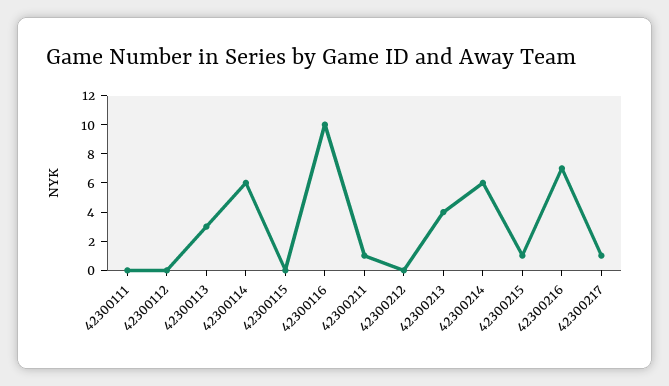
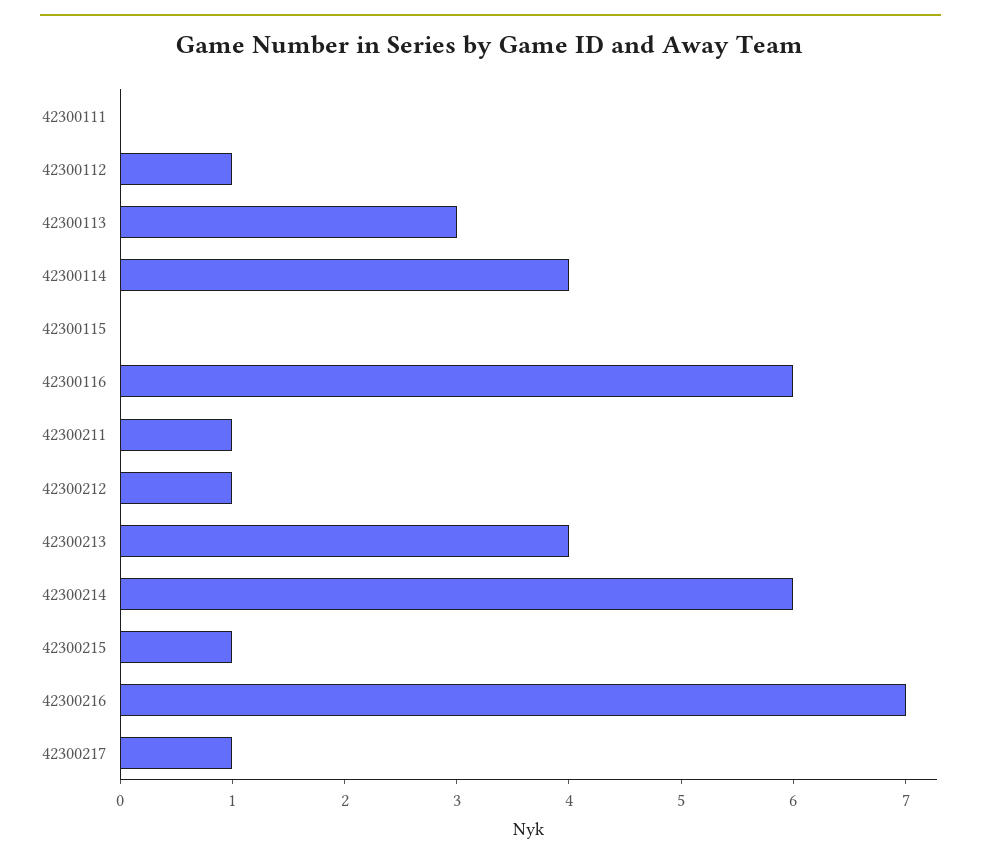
  {
    "42300111": 0,
-   "42300112": 0,
+   "42300112": 1,
    "42300113": 3,
-   "42300114": 6,
+   "42300114": 4,
    "42300115": 0,
-   "42300116": 10,
+   "42300116": 6,
    "42300211": 1,
-   "42300212": 0,
+   "42300212": 1,
    "42300213": 4,
    "42300214": 6,
    "42300215": 1,
    "42300216": 7,
    "42300217": 1
  }

